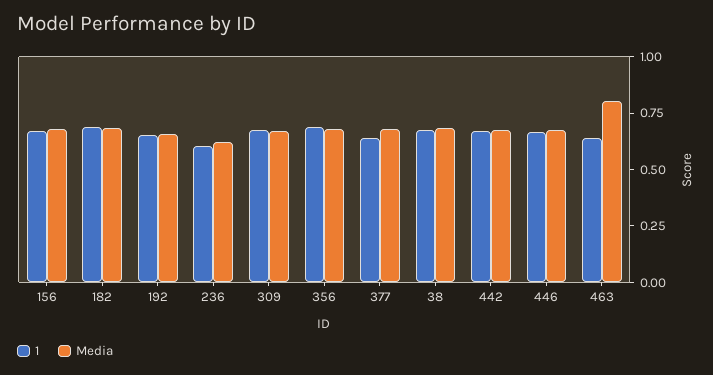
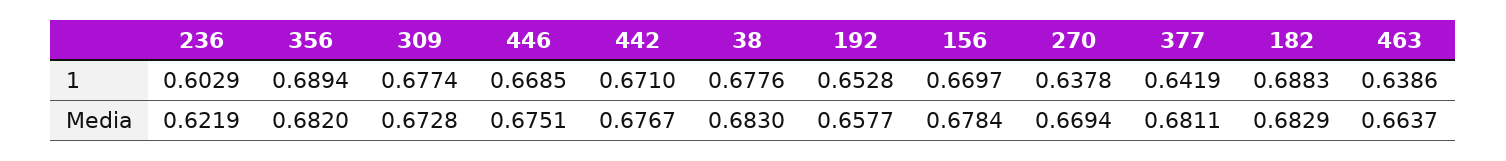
  {
    "1": {
      "156": 0.6697,
      "182": 0.6883,
      "192": 0.6528,
      "236": 0.6029,
      "309": 0.6774,
      "356": 0.6894,
      "377": 0.6419,
      "38": 0.6776,
      "442": 0.671,
      "446": 0.6685,
-     "463": 0.6386
+     "463": 0.6386,
+     "270": 0.6378
    },
    "Media": {
      "156": 0.6784,
      "182": 0.6829,
      "192": 0.6577,
      "236": 0.6219,
      "309": 0.6728,
      "356": 0.682,
      "377": 0.6811,
      "38": 0.683,
      "442": 0.6767,
      "446": 0.6751,
-     "463": 0.8
+     "463": 0.6637,
+     "270": 0.6694
    }
  }

